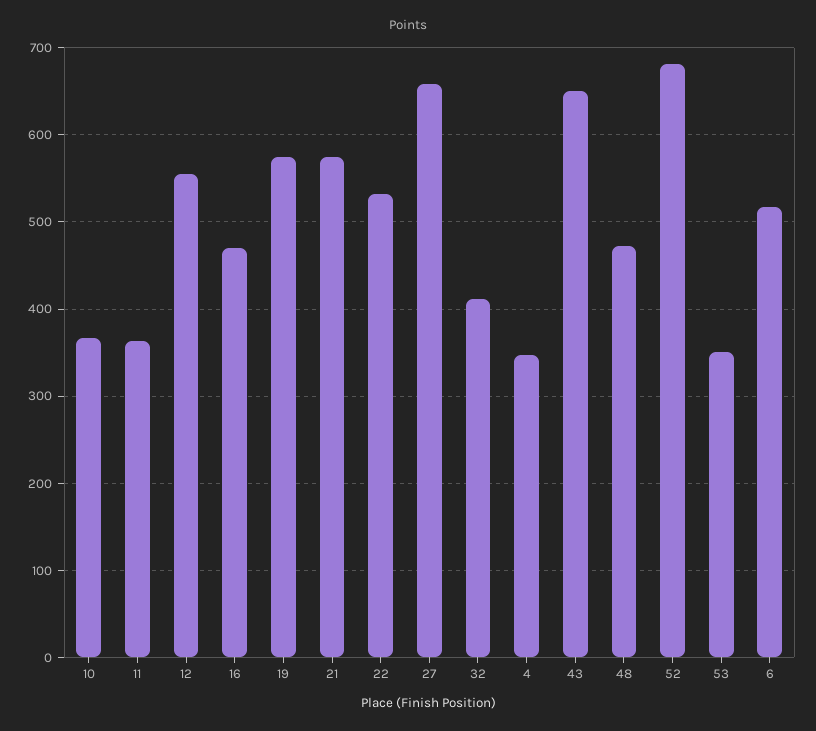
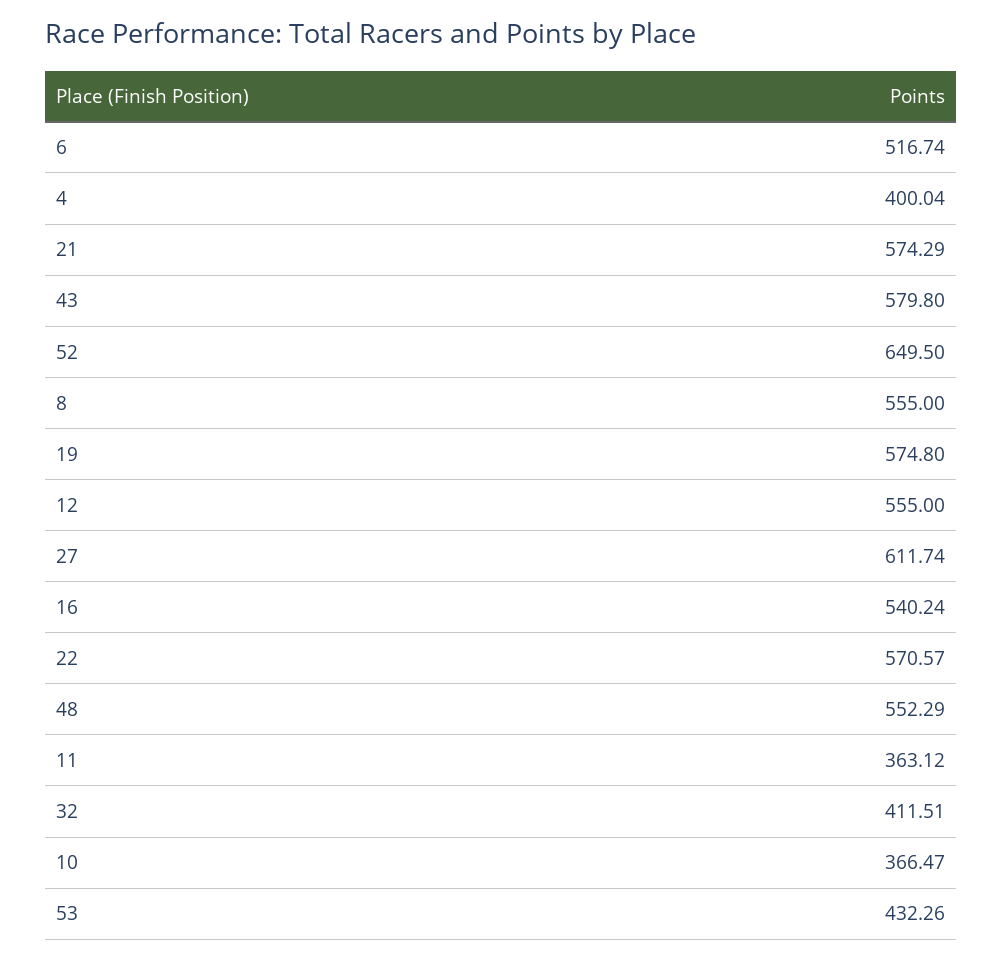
  {
    "10": 366.47,
    "11": 363.12,
    "12": 555,
-   "16": 470,
+   "16": 540.24,
    "19": 574.8,
    "21": 574.29,
-   "22": 530,
+   "22": 570.57,
-   "27": 660,
+   "27": 611.74,
    "32": 411.51,
-   "4": 350,
+   "4": 400.04,
-   "43": 650,
+   "43": 579.8,
-   "48": 470,
+   "48": 552.29,
-   "52": 680,
+   "52": 649.5,
-   "53": 350,
+   "53": 432.26,
-   "6": 516.74
+   "6": 516.74,
+   "8": 555
  }

